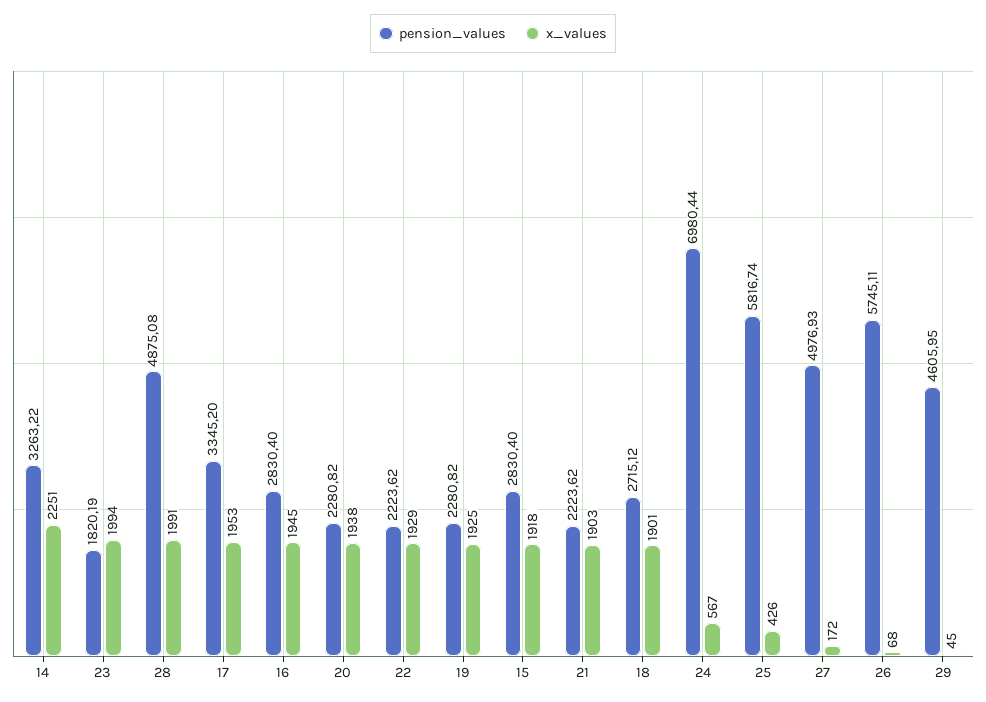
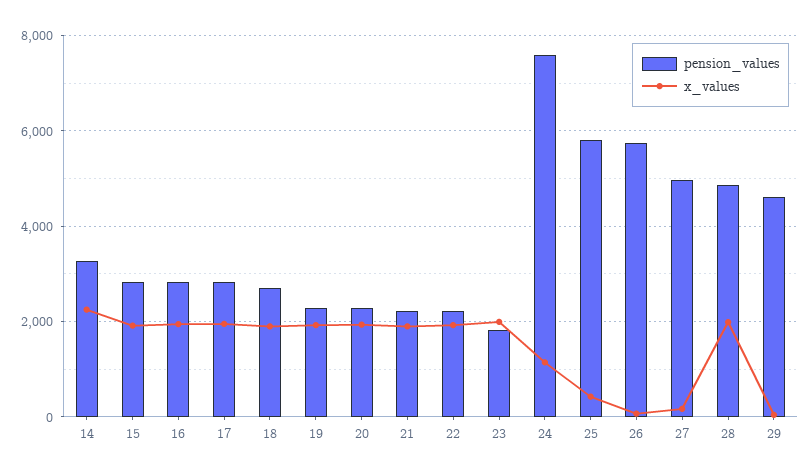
  {
    "pension_values": {
      "14": 3263.22,
      "23": 1820.19,
      "28": 4875.08,
-     "17": 3345.2,
+     "17": 2800,
      "16": 2830.4,
      "20": 2280.82,
      "22": 2223.62,
      "19": 2280.82,
      "15": 2830.4,
      "21": 2223.62,
      "18": 2715.12,
-     "24": 6980.44,
+     "24": 7600,
      "25": 5816.74,
      "27": 4976.93,
      "26": 5745.11,
      "29": 4605.95
    },
    "x_values": {
      "14": 2251,
      "23": 1994,
      "28": 1991,
      "17": 1953,
      "16": 1945,
      "20": 1938,
      "22": 1929,
      "19": 1925,
      "15": 1918,
      "21": 1903,
      "18": 1901,
-     "24": 567,
+     "24": 1200,
      "25": 426,
      "27": 172,
      "26": 68,
      "29": 45
    }
  }

